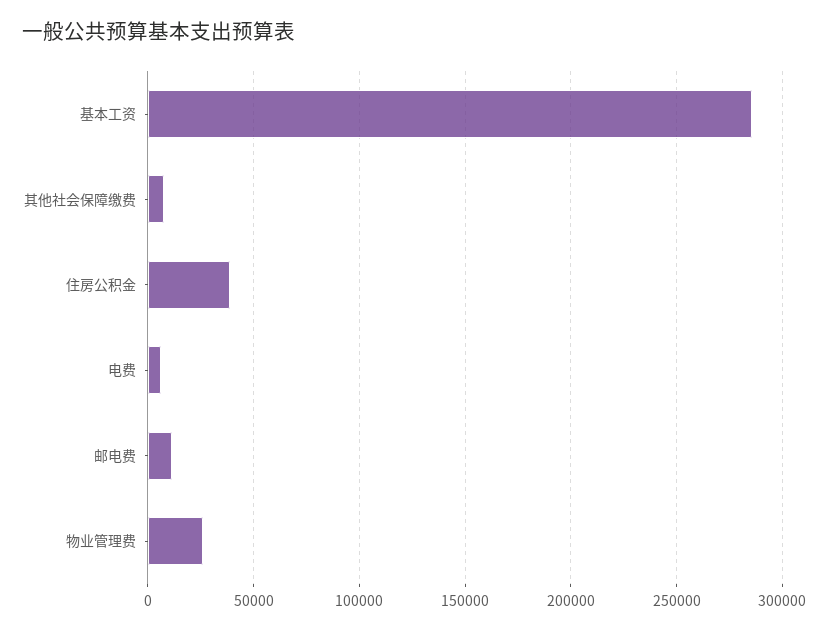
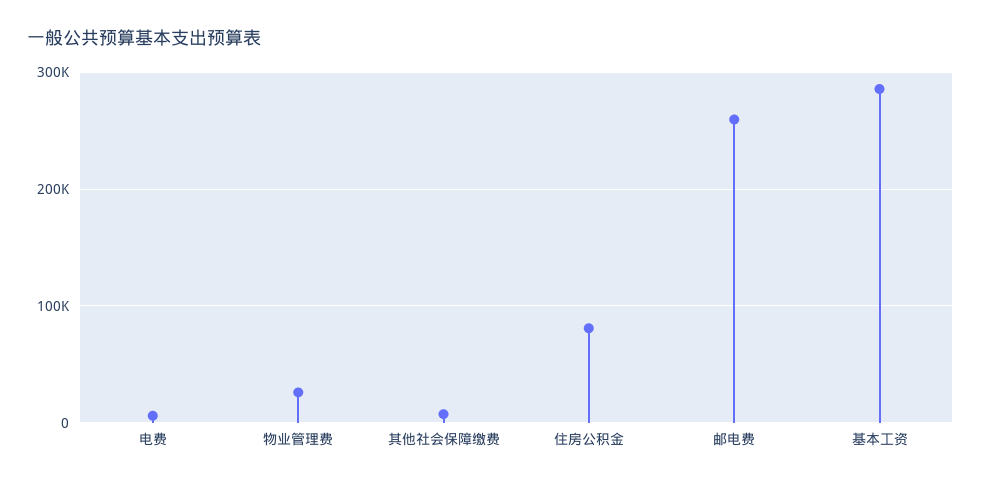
  {
    "基本工资": 285000,
    "其他社会保障缴费": 5000,
-   "住房公积金": 40000,
+   "住房公积金": 80000,
    "电费": 5000,
-   "邮电费": 10000,
+   "邮电费": 260000,
    "物业管理费": 25000
  }

